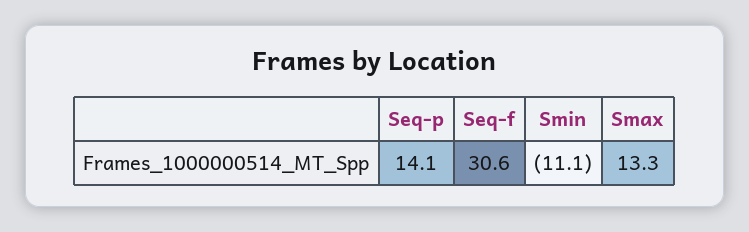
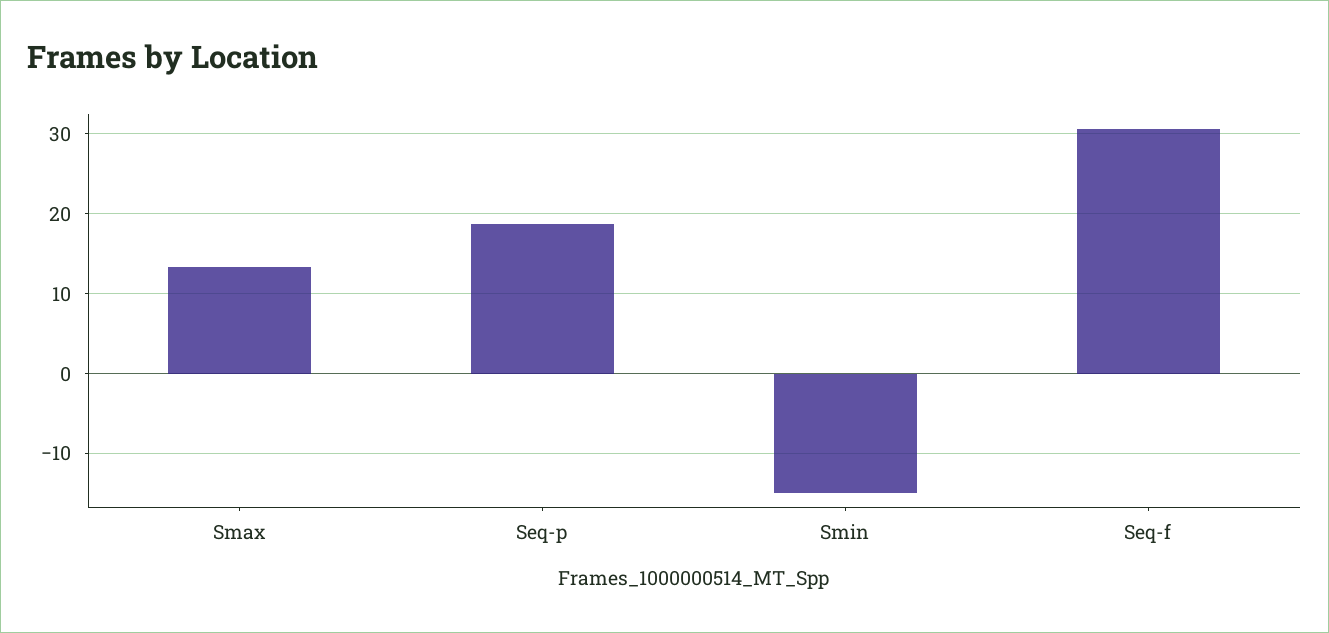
  {
-   "Seq-p": 14.1,
+   "Seq-p": 19,
    "Seq-f": 30.6,
-   "Smin": -11.1,
+   "Smin": -15,
    "Smax": 13.3
  }

